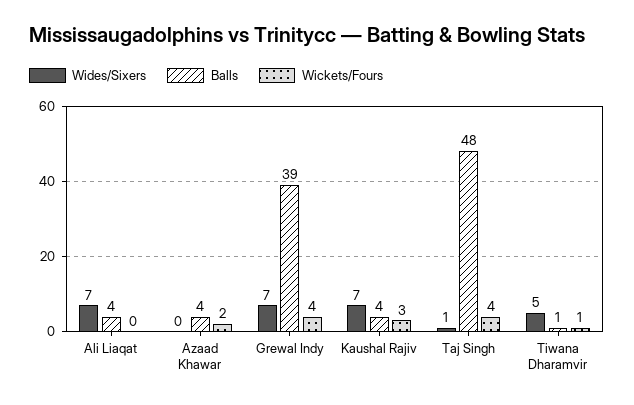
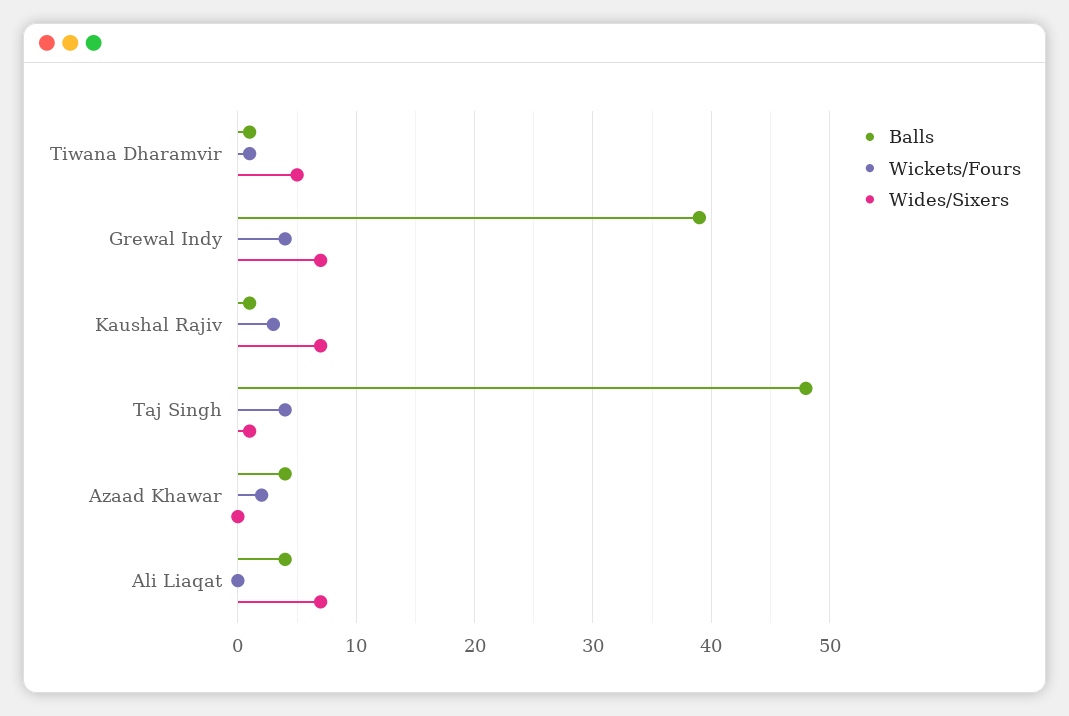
  {
    "Wides/Sixers": {
      "Ali Liaqat": 7,
      "Azaad Khawar": 0,
      "Grewal Indy": 7,
      "Kaushal Rajiv": 7,
      "Taj Singh": 1,
      "Tiwana Dharamvir": 5
    },
    "Balls": {
      "Ali Liaqat": 4,
      "Azaad Khawar": 4,
      "Grewal Indy": 39,
-     "Kaushal Rajiv": 4,
+     "Kaushal Rajiv": 1,
      "Taj Singh": 48,
      "Tiwana Dharamvir": 1
    },
    "Wickets/Fours": {
      "Ali Liaqat": 0,
      "Azaad Khawar": 2,
      "Grewal Indy": 4,
      "Kaushal Rajiv": 3,
      "Taj Singh": 4,
      "Tiwana Dharamvir": 1
    }
  }

